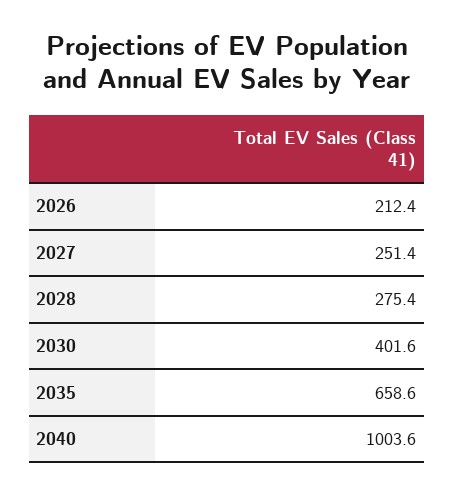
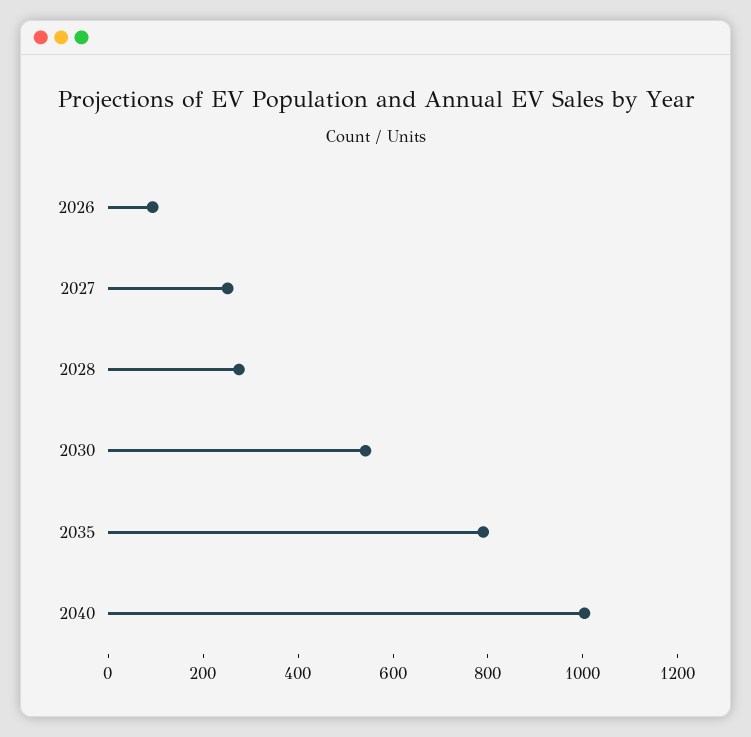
  {
-   "2026": 212.4,
+   "2026": 100,
    "2027": 251.4,
    "2028": 275.4,
-   "2030": 401.6,
+   "2030": 550,
-   "2035": 658.6,
+   "2035": 800,
    "2040": 1003.6
  }

